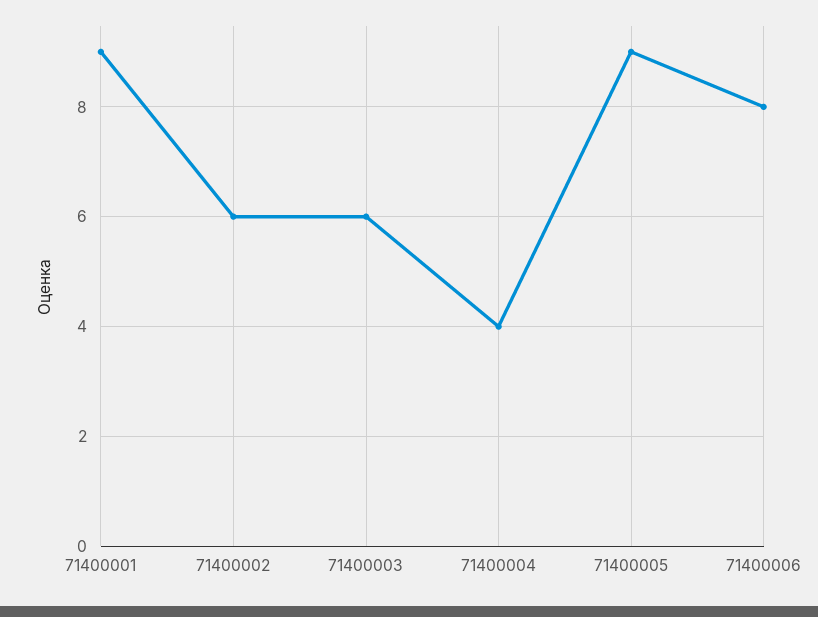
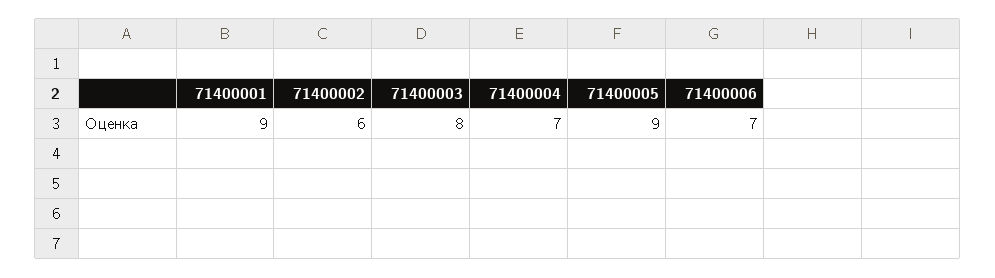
  {
    "71400001": 9,
    "71400002": 6,
-   "71400003": 6,
+   "71400003": 8,
-   "71400004": 4,
+   "71400004": 7,
    "71400005": 9,
-   "71400006": 8
+   "71400006": 7
  }

